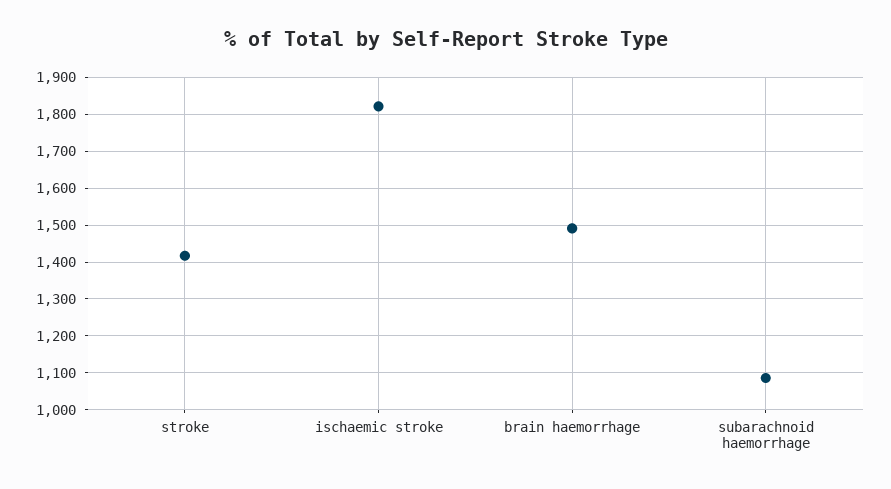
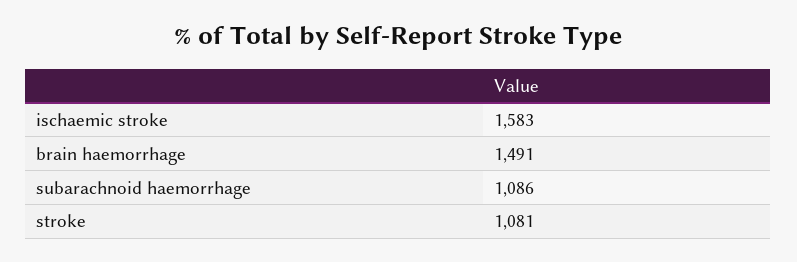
  {
-   "stroke": 1420,
+   "stroke": 1081,
-   "ischaemic stroke": 1820,
+   "ischaemic stroke": 1583,
    "brain haemorrhage": 1491,
    "subarachnoid haemorrhage": 1086
  }

